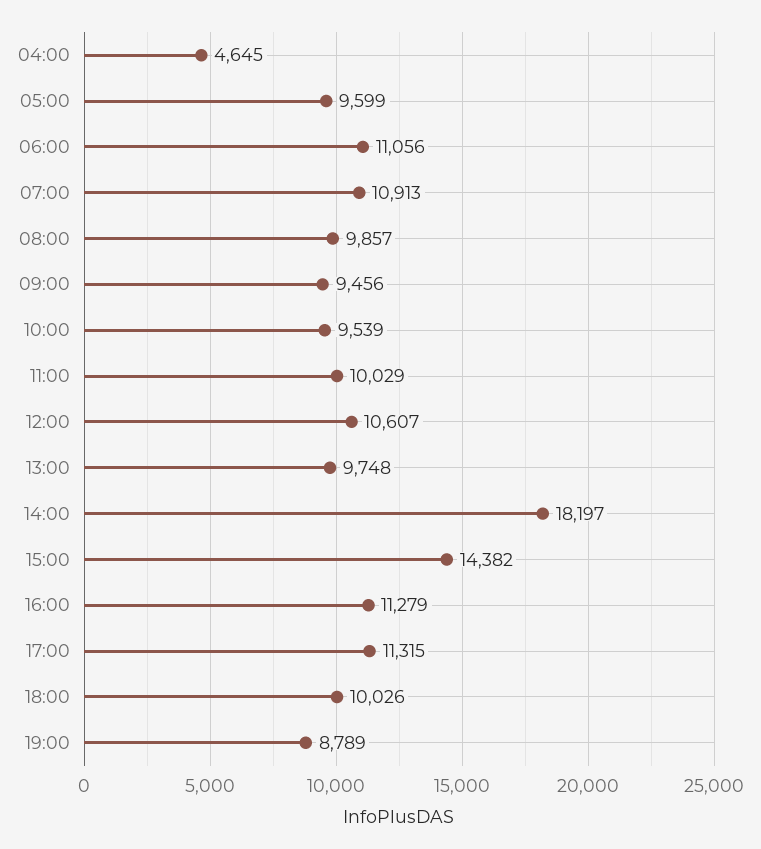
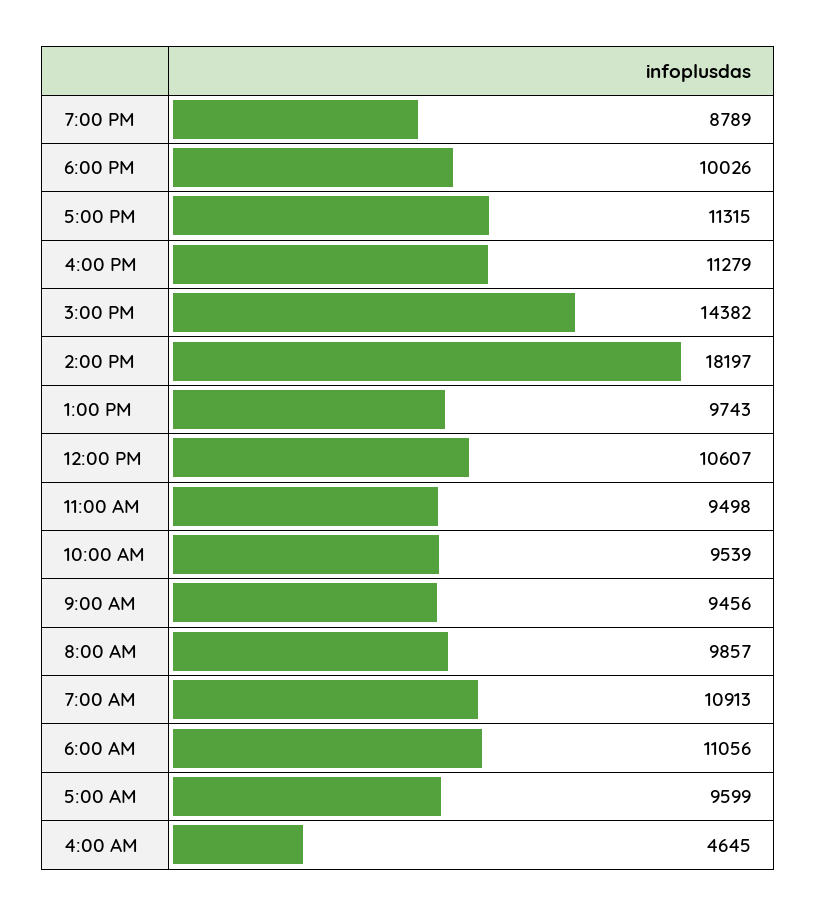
  {
    "04:00": 4645,
    "05:00": 9599,
    "06:00": 11056,
    "07:00": 10913,
    "08:00": 9857,
    "09:00": 9456,
    "10:00": 9539,
-   "11:00": 10029,
+   "11:00": 9498,
    "12:00": 10607,
-   "13:00": 9748,
+   "13:00": 9743,
    "14:00": 18197,
    "15:00": 14382,
    "16:00": 11279,
    "17:00": 11315,
    "18:00": 10026,
    "19:00": 8789
  }

